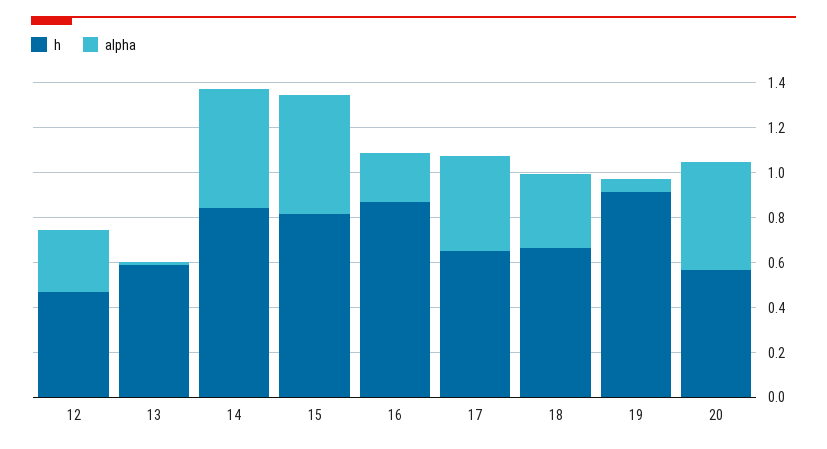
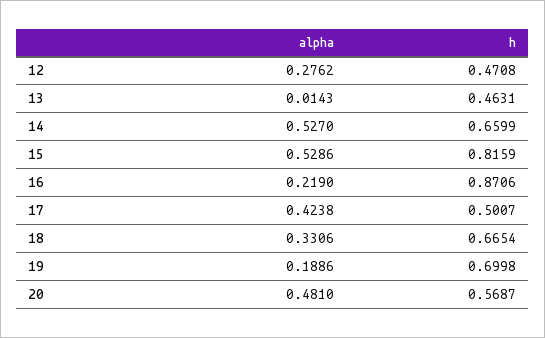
  {
    "h": {
      "12": 0.4708,
-     "13": 0.6,
+     "13": 0.4631,
-     "14": 0.85,
+     "14": 0.6599,
      "15": 0.8159,
      "16": 0.8706,
-     "17": 0.65,
+     "17": 0.5007,
      "18": 0.6654,
-     "19": 0.9,
+     "19": 0.6998,
      "20": 0.5687
    },
    "alpha": {
      "12": 0.2762,
      "13": 0.0143,
      "14": 0.527,
      "15": 0.5286,
      "16": 0.219,
      "17": 0.4238,
      "18": 0.3306,
-     "19": 0.05,
+     "19": 0.1886,
      "20": 0.481
    }
  }

